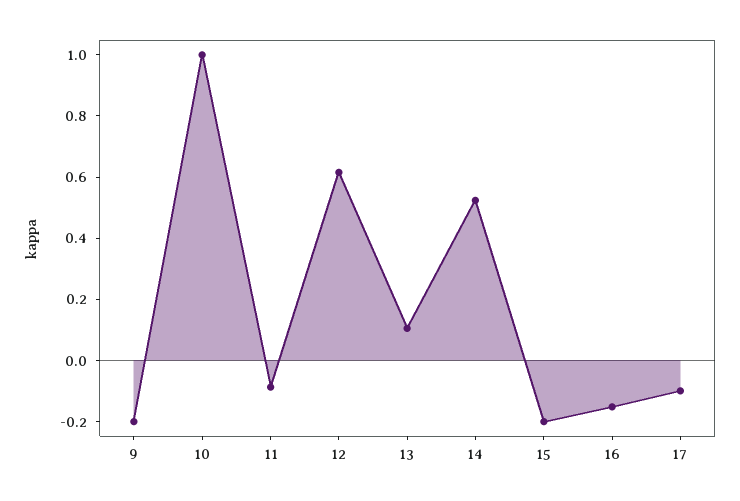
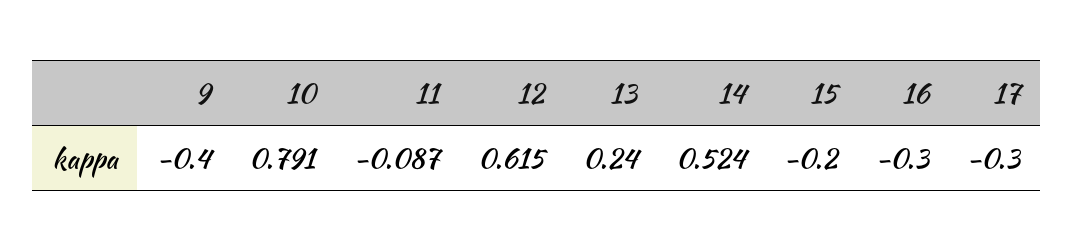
  {
-   "9": -0.2,
+   "9": -0.4,
-   "10": 1,
+   "10": 0.791,
    "11": -0.087,
    "12": 0.615,
-   "13": 0.1,
+   "13": 0.24,
    "14": 0.524,
    "15": -0.2,
-   "16": -0.15,
+   "16": -0.3,
-   "17": -0.1
+   "17": -0.3
  }

